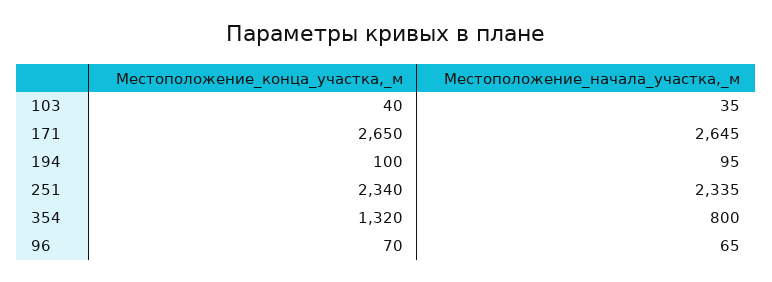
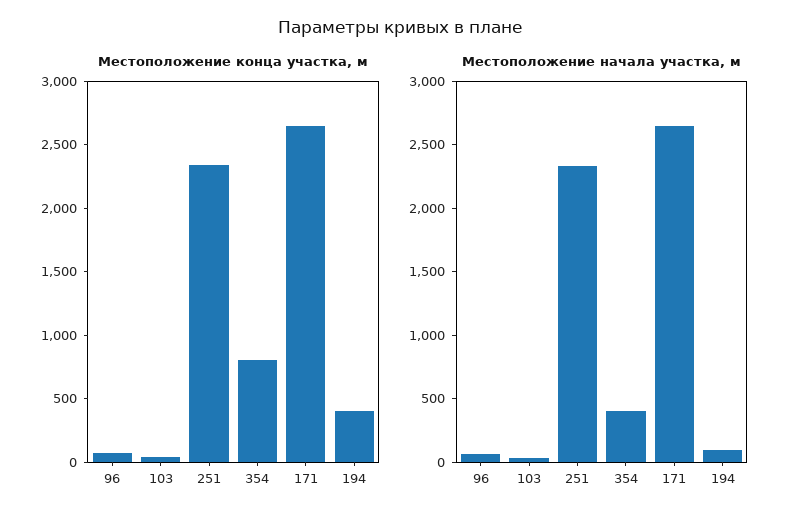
  {
    "Местоположение_конца_участка,_м": {
      "103": 40,
      "171": 2650,
-     "194": 100,
+     "194": 400,
      "251": 2340,
-     "354": 1320,
+     "354": 800,
      "96": 70
    },
    "Местоположение_начала_участка,_м": {
      "103": 35,
      "171": 2645,
      "194": 95,
      "251": 2335,
-     "354": 800,
+     "354": 400,
      "96": 65
    }
  }

